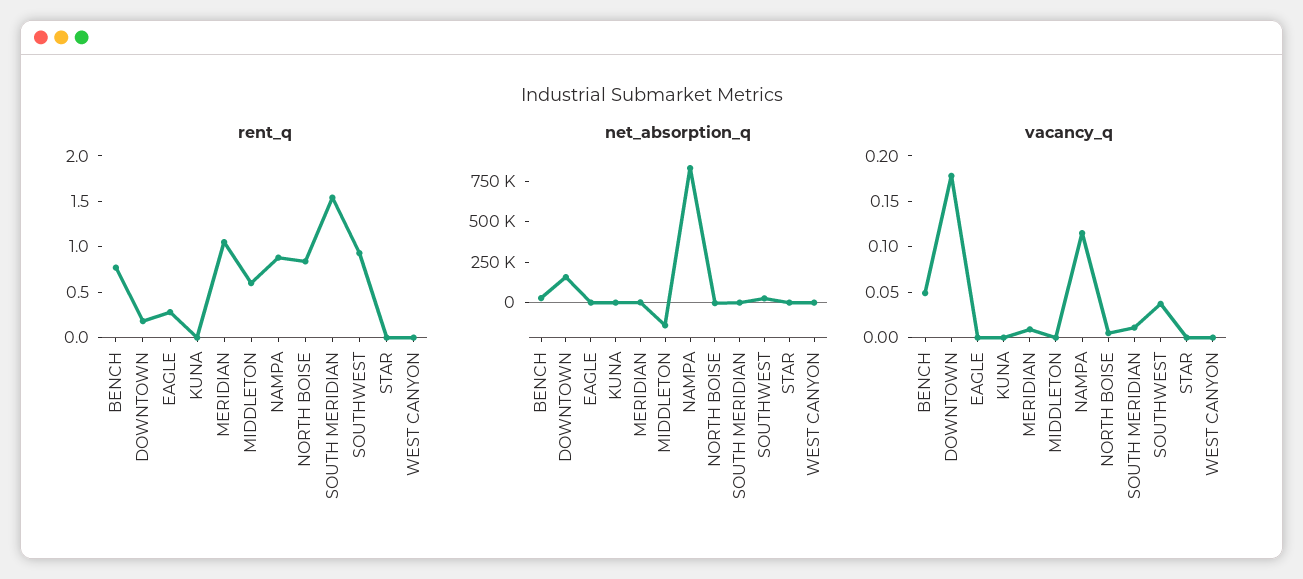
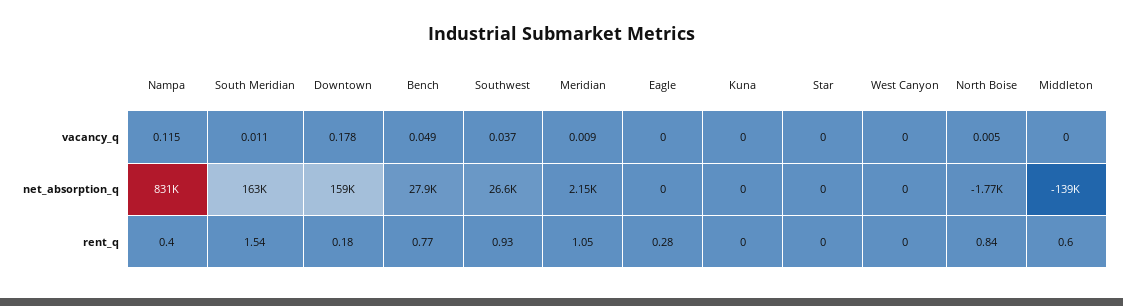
  {
    "rent_q": {
      "BENCH": 0.77,
      "DOWNTOWN": 0.18,
      "EAGLE": 0.28,
      "KUNA": 0,
      "MERIDIAN": 1.05,
      "MIDDLETON": 0.6,
-     "NAMPA": 0.9,
+     "NAMPA": 0.4,
      "NORTH BOISE": 0.84,
      "SOUTH MERIDIAN": 1.54,
      "SOUTHWEST": 0.93,
      "STAR": 0,
      "WEST CANYON": 0
    },
    "net_absorption_q": {
      "BENCH": 27900,
      "DOWNTOWN": 159000,
      "EAGLE": 0,
      "KUNA": 0,
      "MERIDIAN": 2150,
      "MIDDLETON": -139000,
      "NAMPA": 831000,
      "NORTH BOISE": -1770,
-     "SOUTH MERIDIAN": 0,
+     "SOUTH MERIDIAN": 163000,
      "SOUTHWEST": 26600,
      "STAR": 0,
      "WEST CANYON": 0
    },
    "vacancy_q": {
      "BENCH": 0.049,
      "DOWNTOWN": 0.178,
      "EAGLE": 0,
      "KUNA": 0,
      "MERIDIAN": 0.009,
      "MIDDLETON": 0,
      "NAMPA": 0.115,
      "NORTH BOISE": 0.005,
      "SOUTH MERIDIAN": 0.011,
      "SOUTHWEST": 0.037,
      "STAR": 0,
      "WEST CANYON": 0
    }
  }

